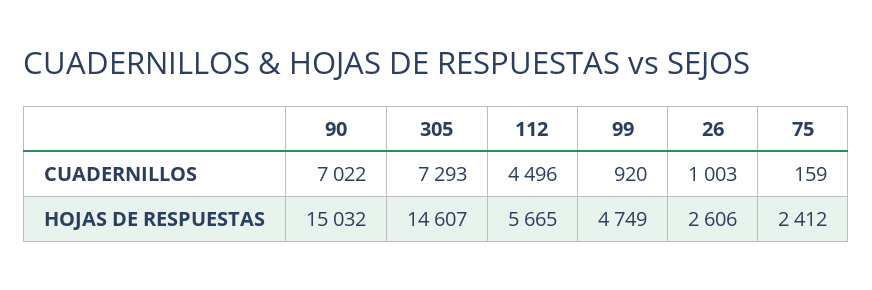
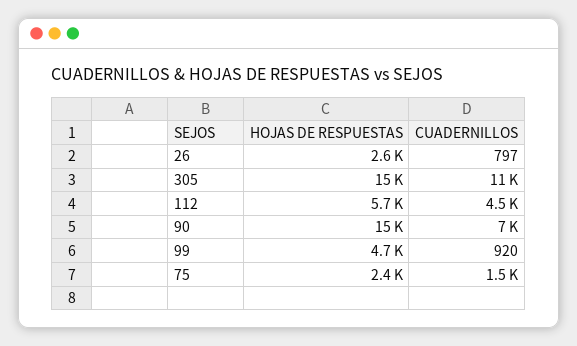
  {
    "90": {
      "CUADERNILLOS": 7022,
      "HOJAS DE RESPUESTAS": 15032
    },
    "305": {
-     "CUADERNILLOS": 7293,
+     "CUADERNILLOS": 11000,
      "HOJAS DE RESPUESTAS": 14607
    },
    "112": {
      "CUADERNILLOS": 4496,
      "HOJAS DE RESPUESTAS": 5665
    },
    "99": {
      "CUADERNILLOS": 920,
      "HOJAS DE RESPUESTAS": 4749
    },
    "26": {
-     "CUADERNILLOS": 1003,
+     "CUADERNILLOS": 797,
      "HOJAS DE RESPUESTAS": 2606
    },
    "75": {
-     "CUADERNILLOS": 159,
+     "CUADERNILLOS": 1500,
      "HOJAS DE RESPUESTAS": 2412
    }
  }

